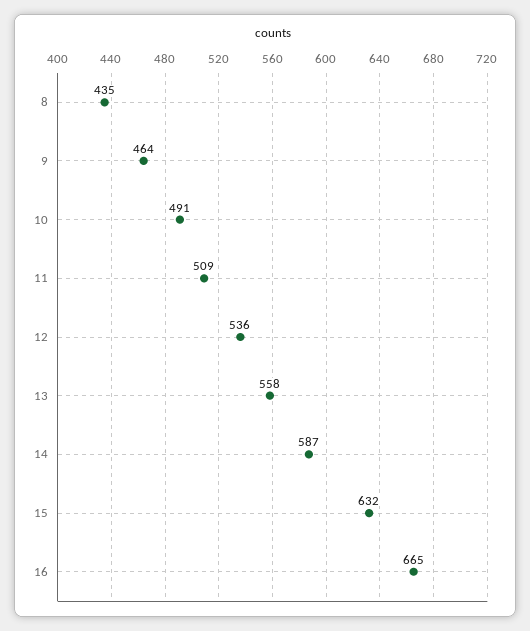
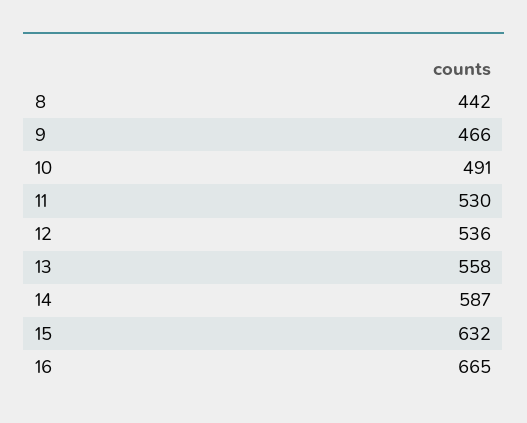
  {
-   "8": 435,
+   "8": 442,
-   "9": 464,
+   "9": 466,
    "10": 491,
-   "11": 509,
+   "11": 530,
    "12": 536,
    "13": 558,
    "14": 587,
    "15": 632,
    "16": 665
  }

